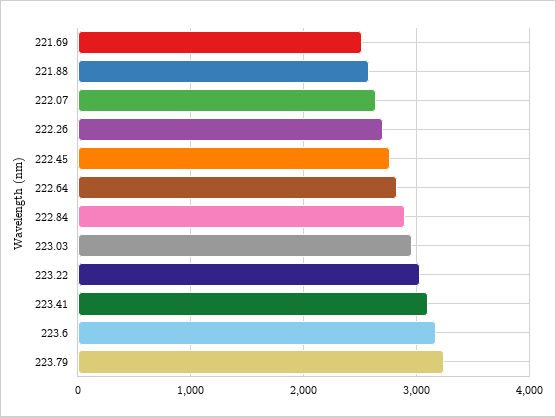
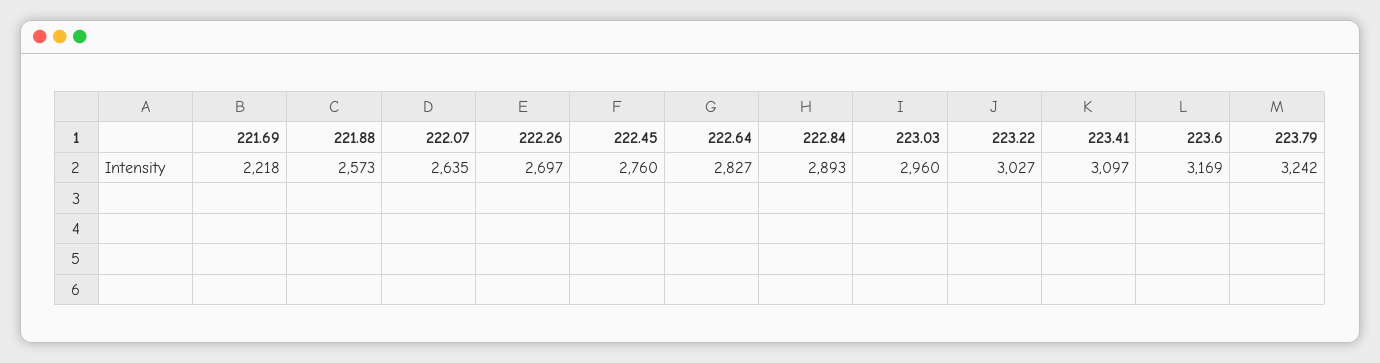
  {
-   "221.69": 2500,
+   "221.69": 2218,
    "221.88": 2573,
    "222.07": 2635,
    "222.26": 2697,
    "222.45": 2760,
    "222.64": 2827,
    "222.84": 2893,
    "223.03": 2960,
    "223.22": 3027,
    "223.41": 3097,
    "223.6": 3169,
    "223.79": 3242
  }

